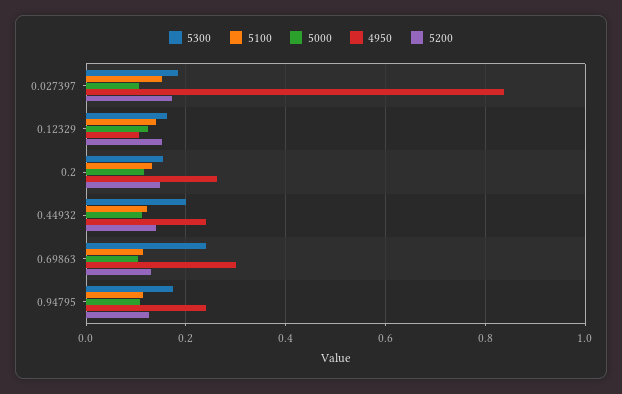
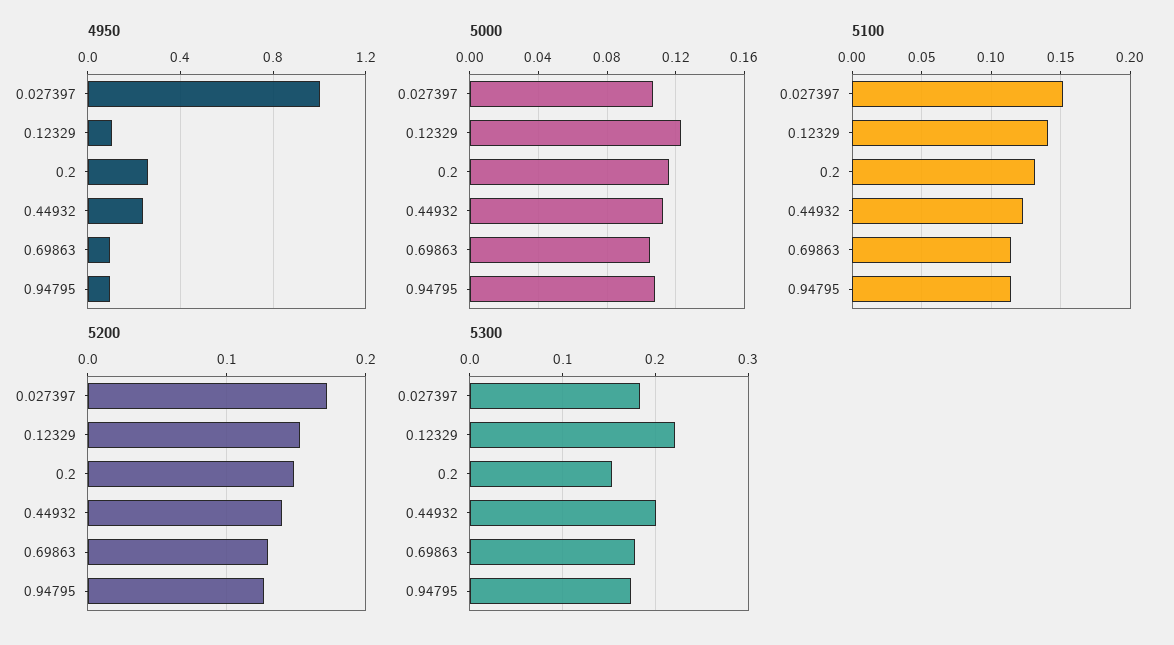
  {
    "5300": {
      "0.027397": 0.18,
-     "0.12329": 0.16,
+     "0.12329": 0.22,
      "0.2": 0.15,
      "0.44932": 0.2,
-     "0.69863": 0.24,
+     "0.69863": 0.18,
      "0.94795": 0.17
    },
    "5100": {
      "0.027397": 0.15,
      "0.12329": 0.14,
      "0.2": 0.13,
      "0.44932": 0.125,
      "0.69863": 0.115,
      "0.94795": 0.115
    },
    "5000": {
      "0.027397": 0.105,
      "0.12329": 0.125,
      "0.2": 0.115,
      "0.44932": 0.115,
      "0.69863": 0.105,
      "0.94795": 0.11
    },
    "4950": {
-     "0.027397": 0.84,
+     "0.027397": 1,
      "0.12329": 0.1,
      "0.2": 0.26,
      "0.44932": 0.24,
-     "0.69863": 0.3,
+     "0.69863": 0.1,
-     "0.94795": 0.24
+     "0.94795": 0.1
    },
    "5200": {
      "0.027397": 0.17,
      "0.12329": 0.15,
      "0.2": 0.15,
      "0.44932": 0.14,
      "0.69863": 0.13,
      "0.94795": 0.13
    }
  }

